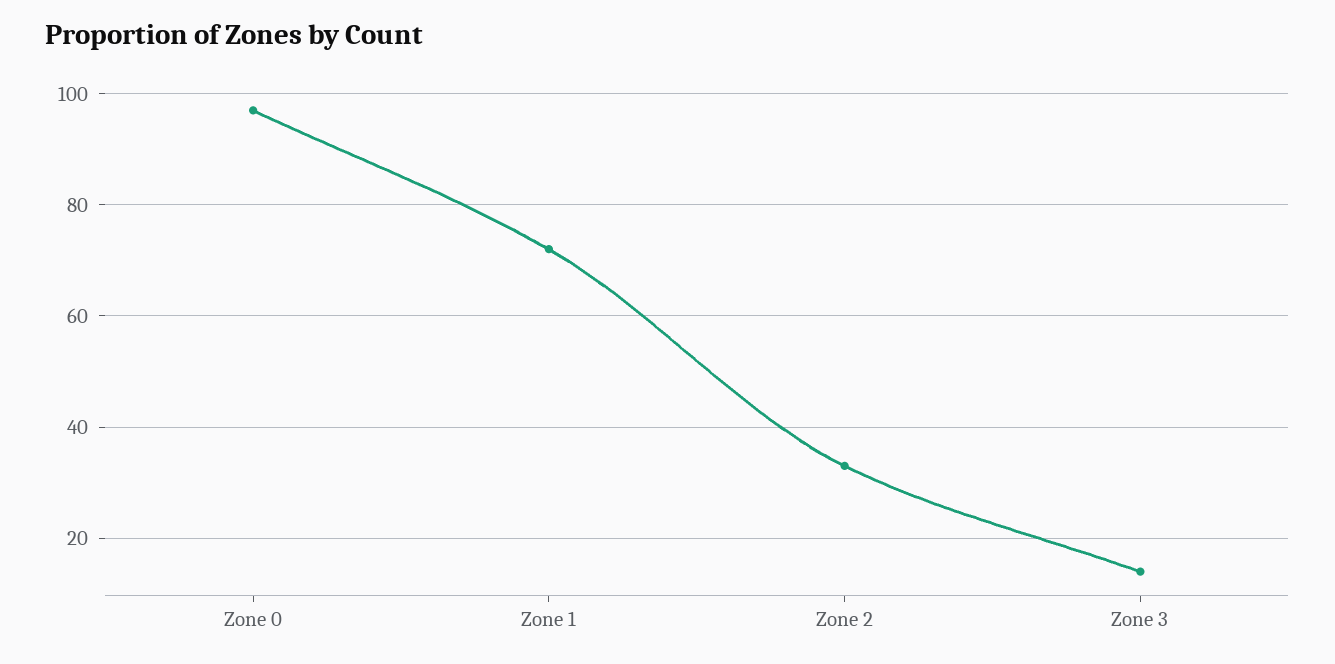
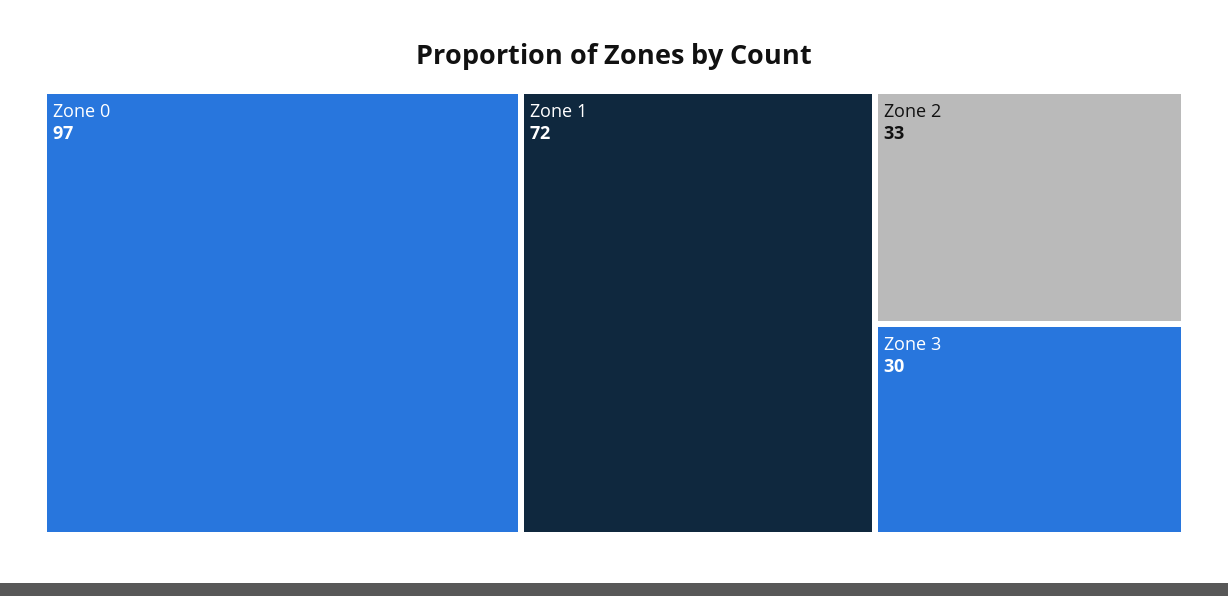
  {
    "Zone 0": 97,
    "Zone 1": 72,
    "Zone 2": 33,
-   "Zone 3": 15
+   "Zone 3": 30
  }

